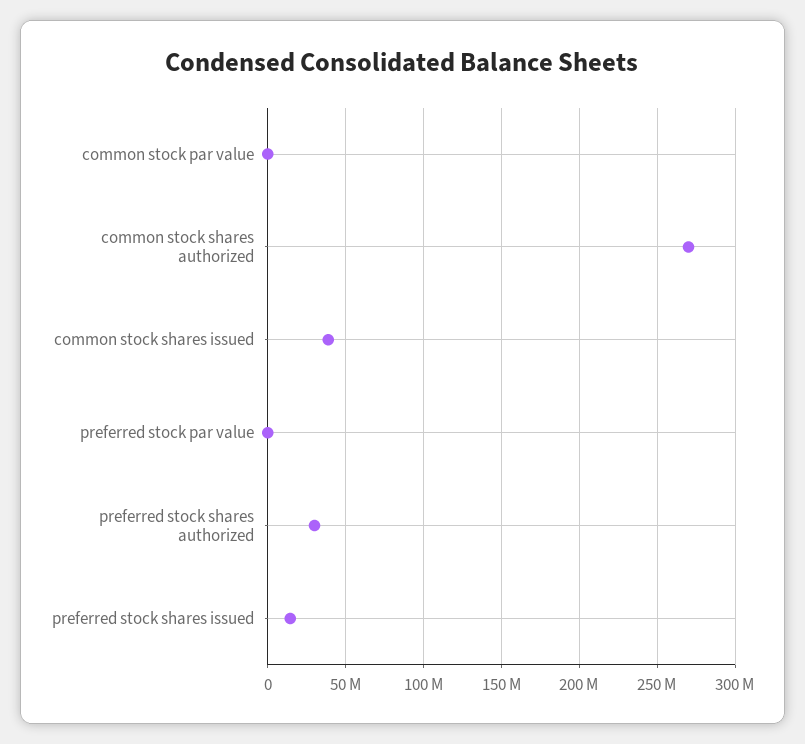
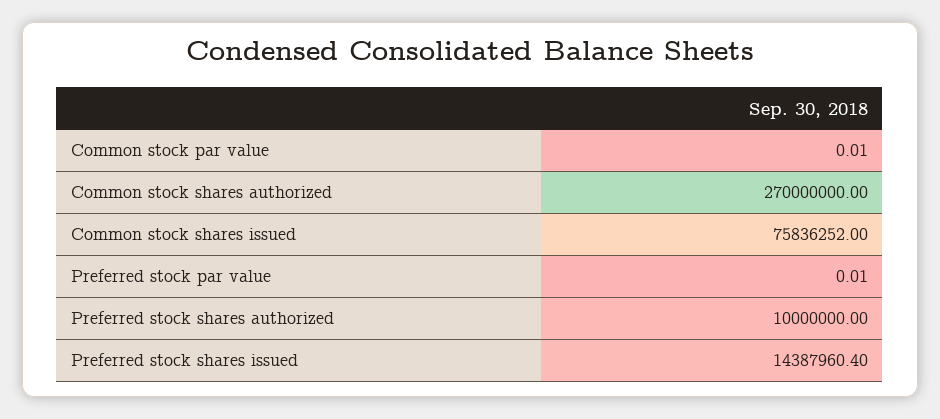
  {
    "common stock par value": 0.01,
    "common stock shares authorized": 270000000,
-   "common stock shares issued": 40000000,
+   "common stock shares issued": 75836252,
    "preferred stock par value": 0.01,
-   "preferred stock shares authorized": 30000000,
+   "preferred stock shares authorized": 10000000,
    "preferred stock shares issued": 14387960.4
  }

